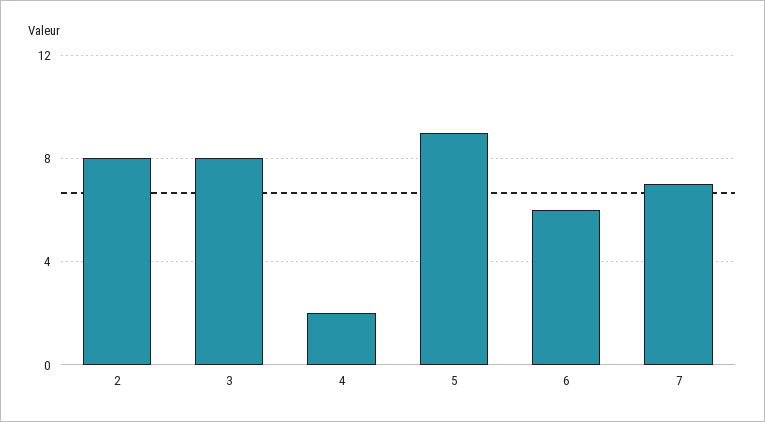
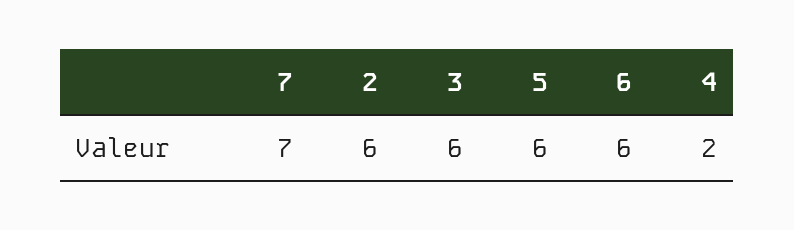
  {
-   "2": 8,
+   "2": 6,
-   "3": 8,
+   "3": 6,
    "4": 2,
-   "5": 9,
+   "5": 6,
    "6": 6,
    "7": 7
  }

